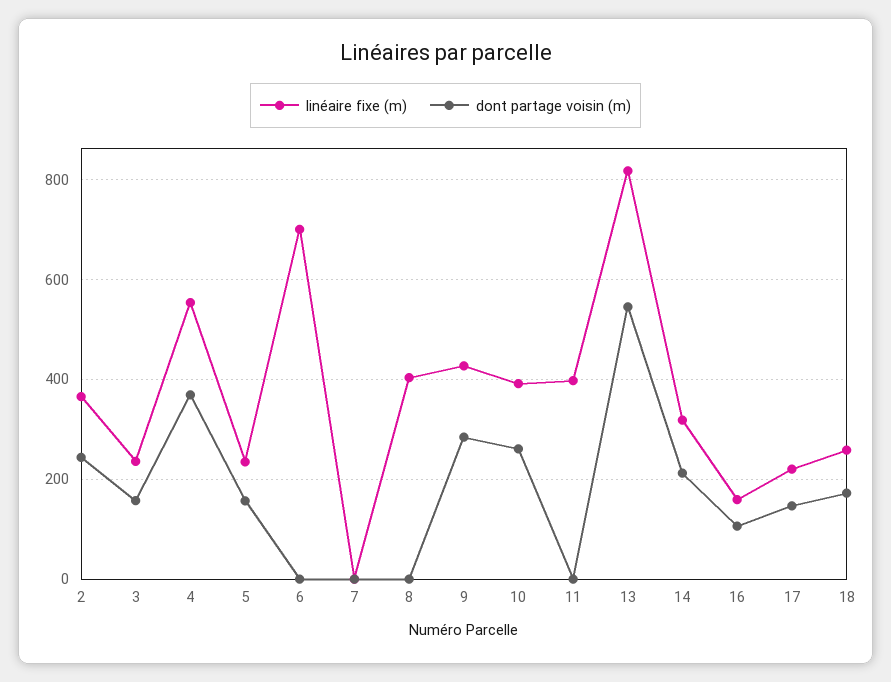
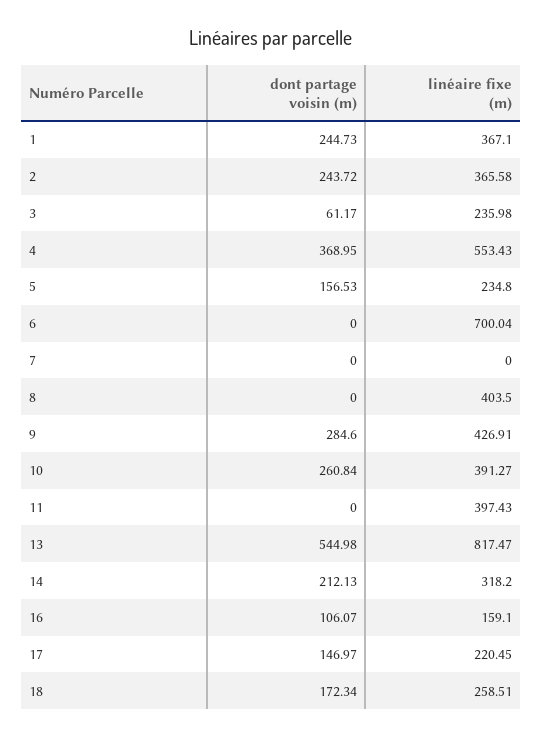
  {
    "linéaire fixe (m)": {
      "2": 365.58,
      "3": 235.98,
      "4": 553.43,
      "5": 234.8,
      "6": 700.04,
      "7": 0,
      "8": 403.5,
      "9": 426.91,
      "10": 391.27,
      "11": 397.43,
      "13": 817.47,
      "14": 318.2,
      "16": 159.1,
      "17": 220.45,
-     "18": 258.51
+     "18": 258.51,
+     "1": 367.1
    },
    "dont partage voisin (m)": {
      "2": 243.72,
-     "3": 160,
+     "3": 61.17,
      "4": 368.95,
      "5": 156.53,
      "6": 0,
      "7": 0,
      "8": 0,
      "9": 284.6,
      "10": 260.84,
      "11": 0,
      "13": 544.98,
      "14": 212.13,
      "16": 106.07,
      "17": 146.97,
-     "18": 172.34
+     "18": 172.34,
+     "1": 244.73
    }
  }

